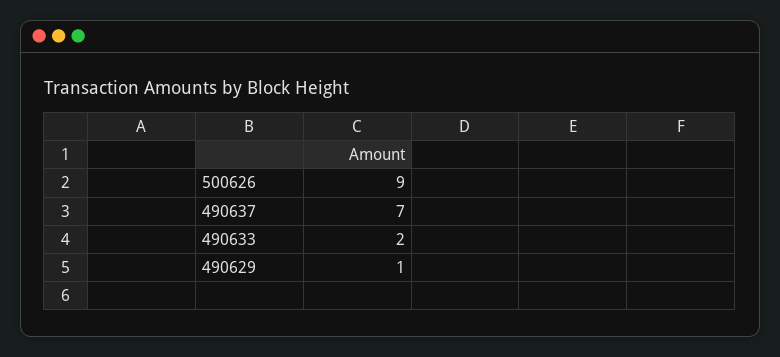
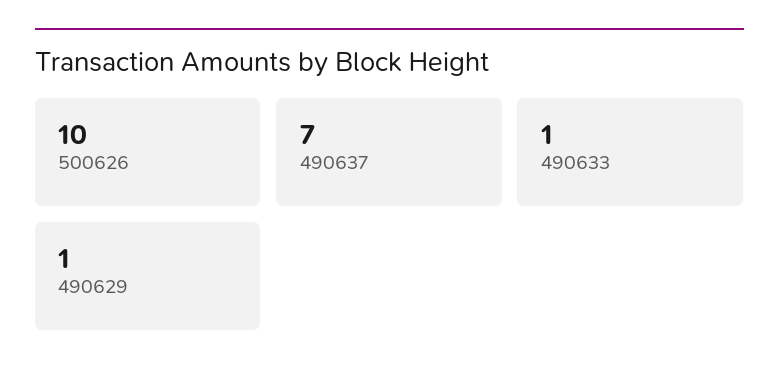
  {
-   "500626": 9,
+   "500626": 10,
    "490637": 7,
-   "490633": 2,
+   "490633": 1,
    "490629": 1
  }

